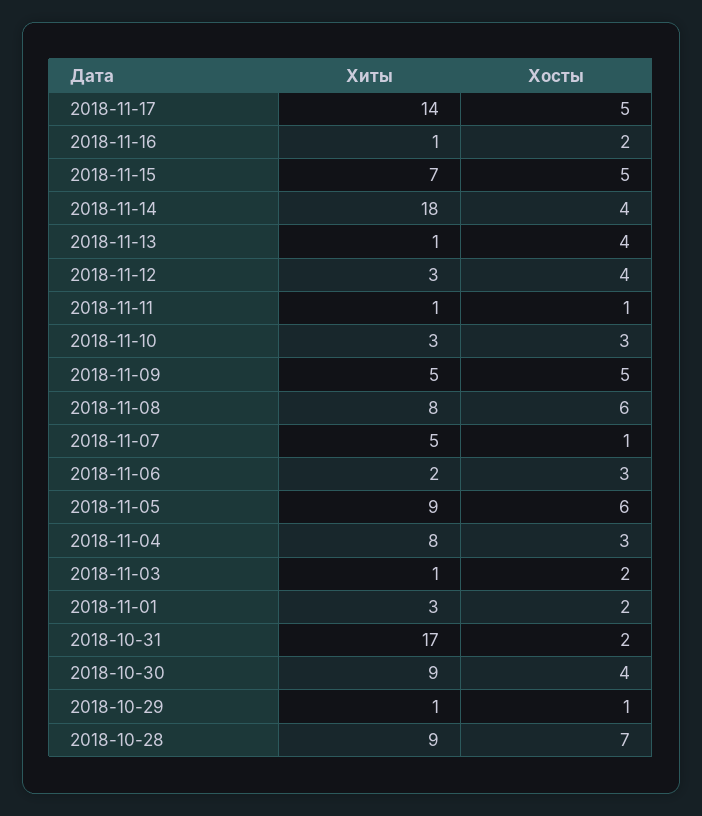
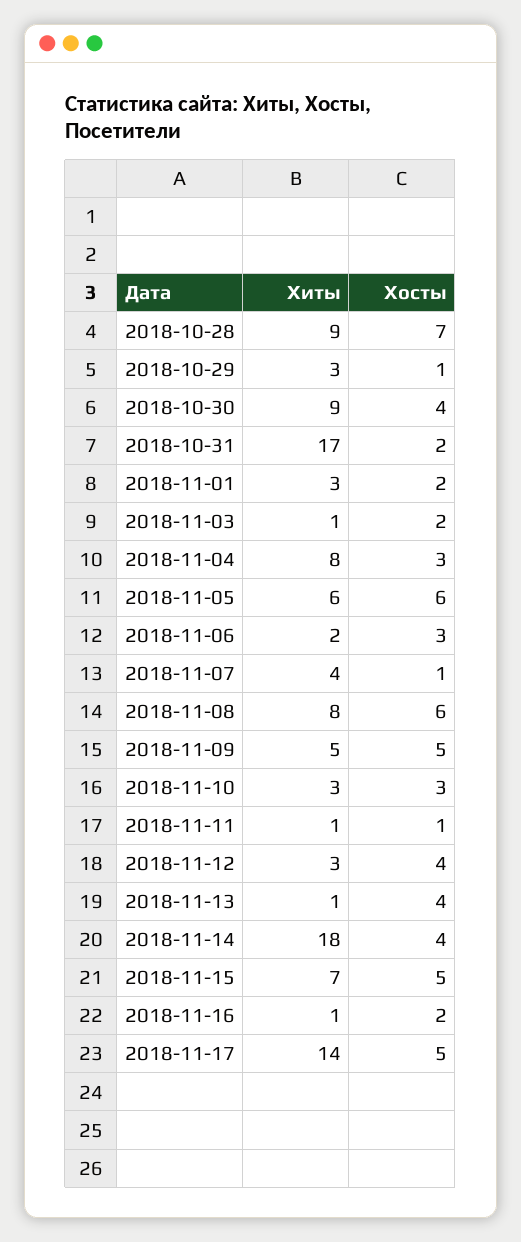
  {
    "Хиты": {
      "2018-11-17": 14,
      "2018-11-16": 1,
      "2018-11-15": 7,
      "2018-11-14": 18,
      "2018-11-13": 1,
      "2018-11-12": 3,
      "2018-11-11": 1,
      "2018-11-10": 3,
      "2018-11-09": 5,
      "2018-11-08": 8,
-     "2018-11-07": 5,
+     "2018-11-07": 4,
      "2018-11-06": 2,
-     "2018-11-05": 9,
+     "2018-11-05": 6,
      "2018-11-04": 8,
      "2018-11-03": 1,
      "2018-11-01": 3,
      "2018-10-31": 17,
      "2018-10-30": 9,
-     "2018-10-29": 1,
+     "2018-10-29": 3,
      "2018-10-28": 9
    },
    "Хосты": {
      "2018-11-17": 5,
      "2018-11-16": 2,
      "2018-11-15": 5,
      "2018-11-14": 4,
      "2018-11-13": 4,
      "2018-11-12": 4,
      "2018-11-11": 1,
      "2018-11-10": 3,
      "2018-11-09": 5,
      "2018-11-08": 6,
      "2018-11-07": 1,
      "2018-11-06": 3,
      "2018-11-05": 6,
      "2018-11-04": 3,
      "2018-11-03": 2,
      "2018-11-01": 2,
      "2018-10-31": 2,
      "2018-10-30": 4,
      "2018-10-29": 1,
      "2018-10-28": 7
    }
  }

